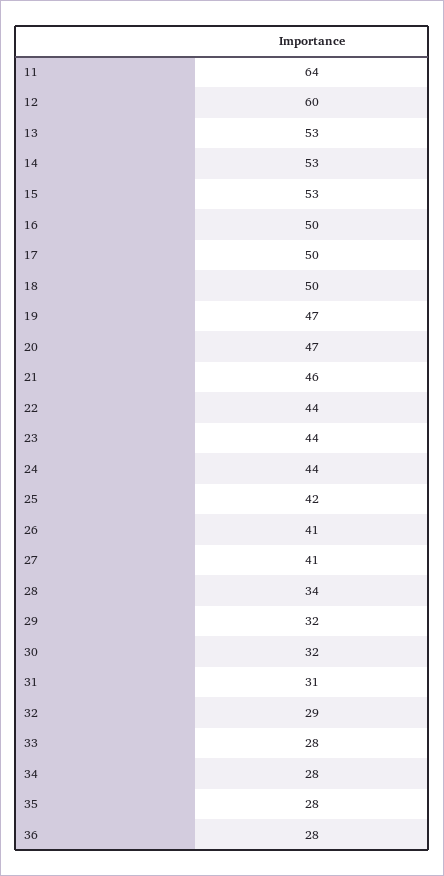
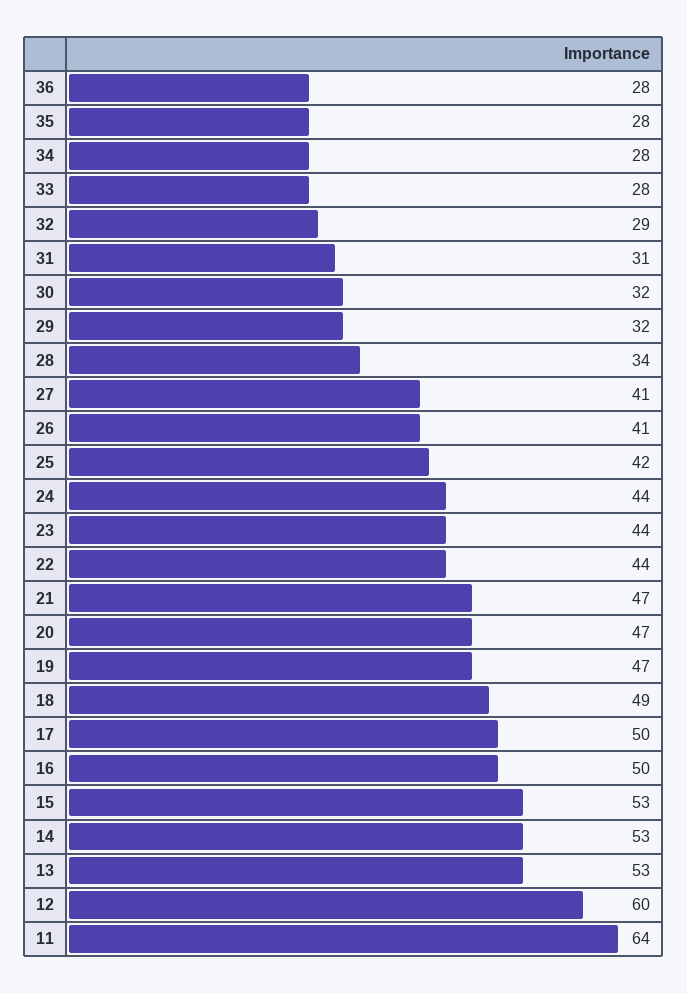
  {
    "11": 64,
    "12": 60,
    "13": 53,
    "14": 53,
    "15": 53,
    "16": 50,
    "17": 50,
-   "18": 50,
+   "18": 49,
    "19": 47,
    "20": 47,
-   "21": 46,
+   "21": 47,
    "22": 44,
    "23": 44,
    "24": 44,
    "25": 42,
    "26": 41,
    "27": 41,
    "28": 34,
    "29": 32,
    "30": 32,
    "31": 31,
    "32": 29,
    "33": 28,
    "34": 28,
    "35": 28,
    "36": 28
  }

